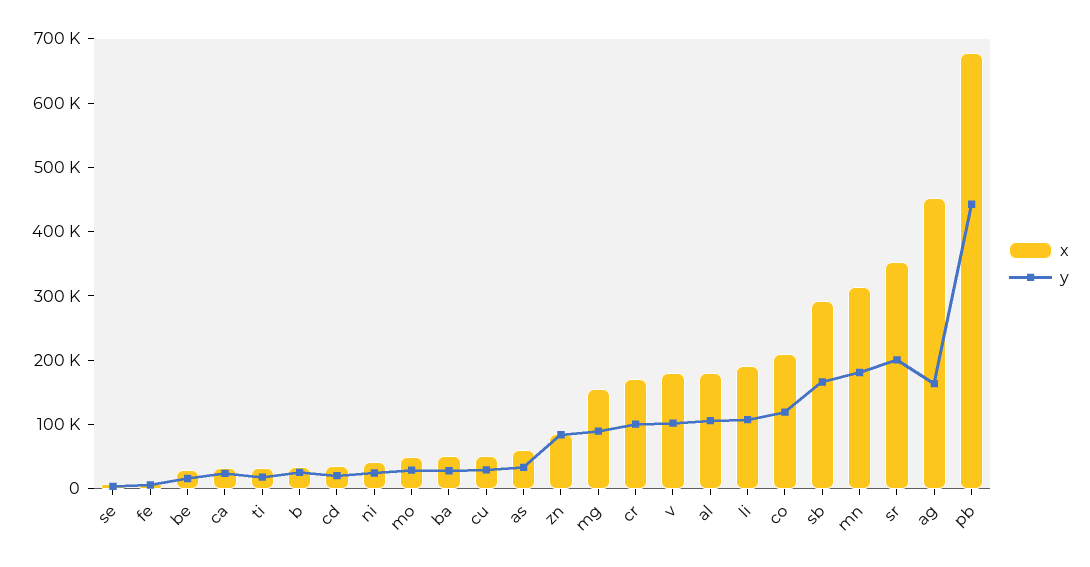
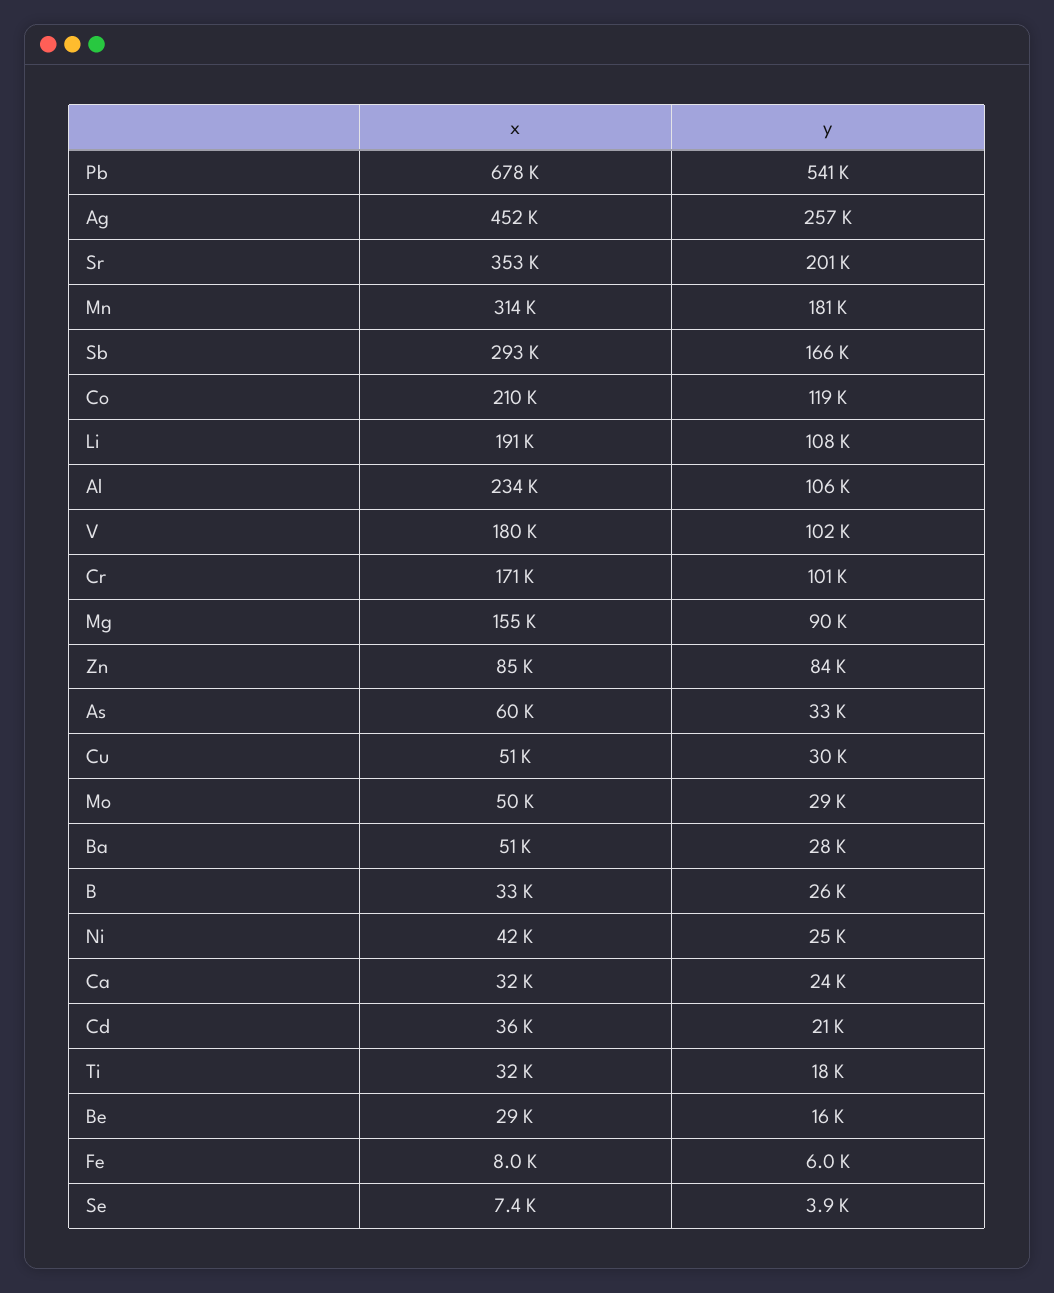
  {
    "x": {
      "se": 7400,
      "fe": 8000,
      "be": 29000,
      "ca": 32000,
      "ti": 32000,
      "b": 33000,
      "cd": 36000,
      "ni": 42000,
      "mo": 50000,
      "ba": 51000,
      "cu": 51000,
      "as": 60000,
      "zn": 85000,
      "mg": 155000,
      "cr": 171000,
      "v": 180000,
-     "al": 180000,
+     "al": 234000,
      "li": 191000,
      "co": 210000,
      "sb": 293000,
      "mn": 314000,
      "sr": 353000,
      "ag": 452000,
      "pb": 678000
    },
    "y": {
      "se": 3900,
      "fe": 6000,
      "be": 16000,
      "ca": 24000,
      "ti": 18000,
      "b": 26000,
      "cd": 21000,
      "ni": 25000,
      "mo": 29000,
      "ba": 28000,
      "cu": 30000,
      "as": 33000,
      "zn": 84000,
      "mg": 90000,
      "cr": 101000,
      "v": 102000,
      "al": 106000,
      "li": 108000,
      "co": 119000,
      "sb": 166000,
      "mn": 181000,
      "sr": 201000,
-     "ag": 160000,
+     "ag": 257000,
-     "pb": 440000
+     "pb": 541000
    }
  }

